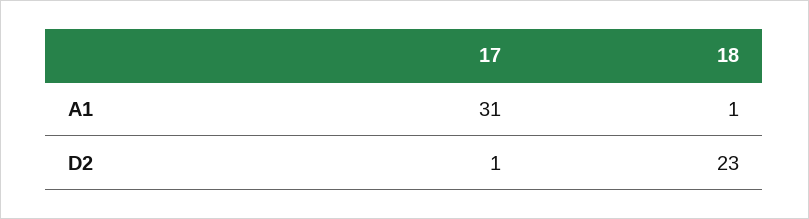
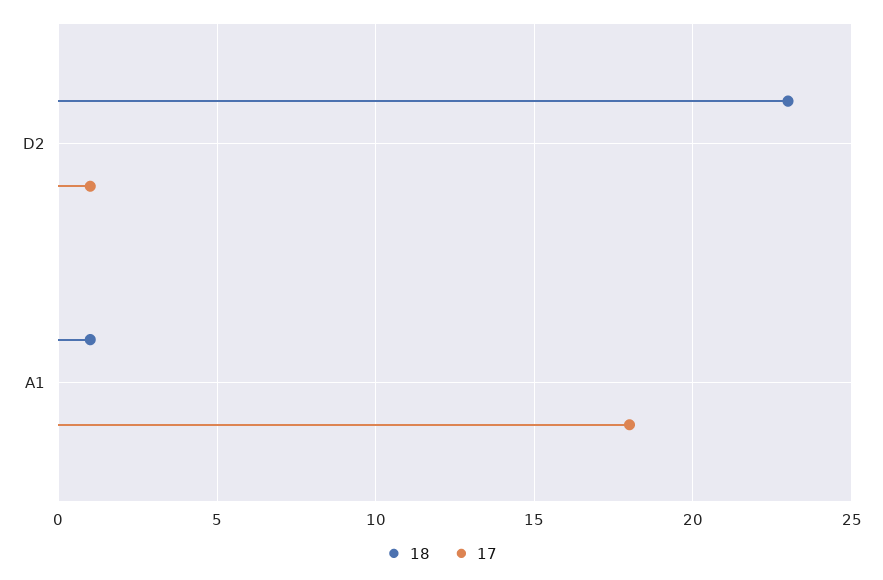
  {
    "17": {
-     "A1": 31,
+     "A1": 18,
      "D2": 1
    },
    "18": {
      "A1": 1,
      "D2": 23
    }
  }

